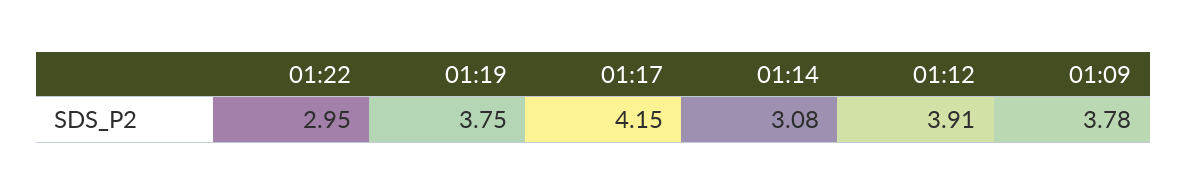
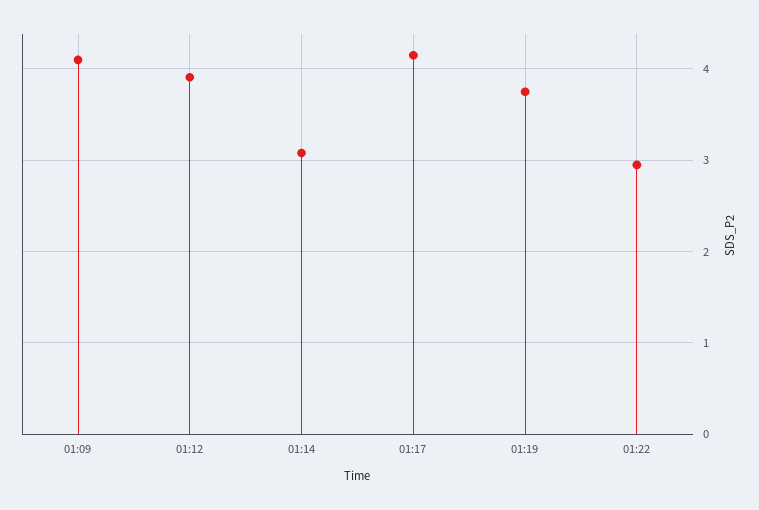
  {
    "01:22": 2.95,
    "01:19": 3.75,
    "01:17": 4.15,
    "01:14": 3.08,
    "01:12": 3.91,
-   "01:09": 3.78
+   "01:09": 4.1
  }

